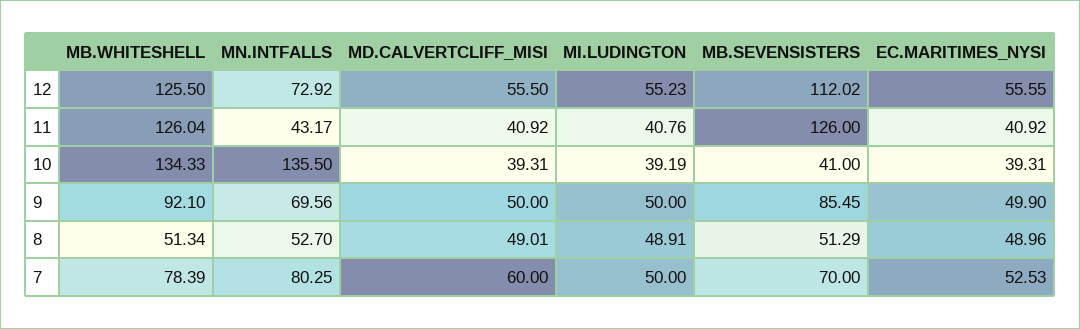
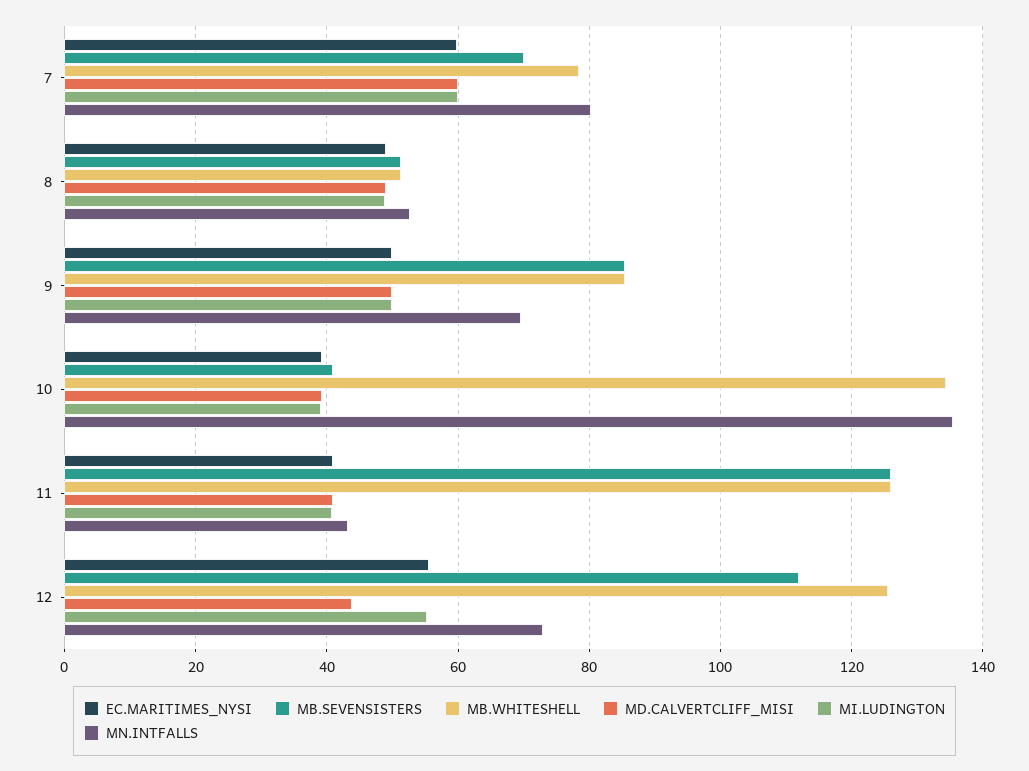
  {
    "MB.WHITESHELL": {
      "12": 125.5,
      "11": 126.04,
      "10": 134.33,
-     "9": 92.1,
+     "9": 86,
      "8": 51.34,
      "7": 78.39
    },
    "MN.INTFALLS": {
      "12": 72.92,
      "11": 43.17,
      "10": 135.5,
      "9": 69.56,
      "8": 52.7,
      "7": 80.25
    },
    "MD.CALVERTCLIFF_MISI": {
-     "12": 55.5,
+     "12": 44,
      "11": 40.92,
      "10": 39.31,
      "9": 50,
      "8": 49.01,
      "7": 60
    },
    "MI.LUDINGTON": {
      "12": 55.23,
      "11": 40.76,
      "10": 39.19,
      "9": 50,
      "8": 48.91,
-     "7": 50
+     "7": 60
    },
    "MB.SEVENSISTERS": {
      "12": 112.02,
      "11": 126,
      "10": 41,
      "9": 85.45,
      "8": 51.29,
      "7": 70
    },
    "EC.MARITIMES_NYSI": {
      "12": 55.55,
      "11": 40.92,
      "10": 39.31,
      "9": 49.9,
      "8": 48.96,
-     "7": 52.53
+     "7": 60
    }
  }

